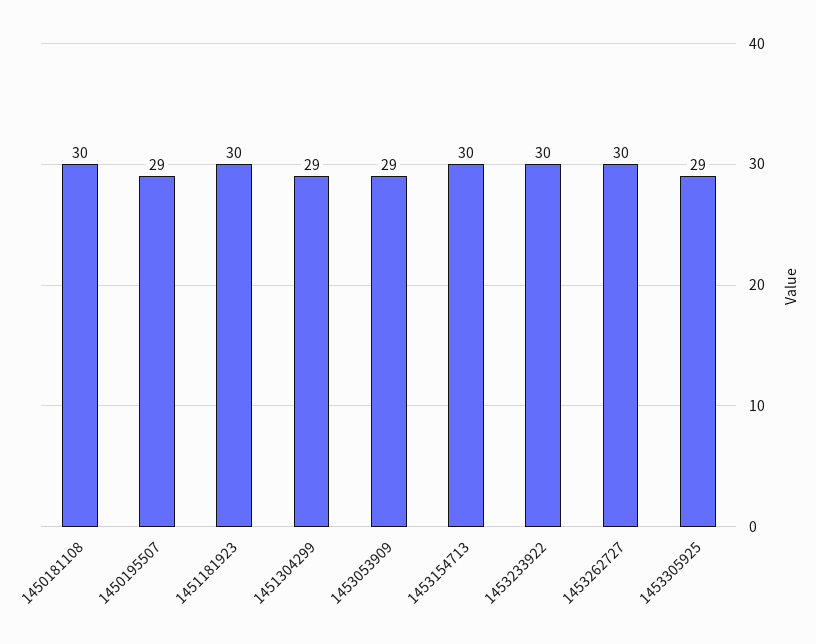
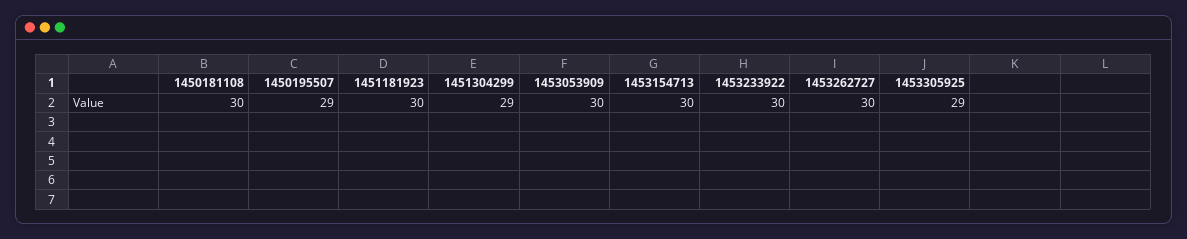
  {
    "1450181108": 30,
    "1450195507": 29,
    "1451181923": 30,
    "1451304299": 29,
-   "1453053909": 29,
+   "1453053909": 30,
    "1453154713": 30,
    "1453233922": 30,
    "1453262727": 30,
    "1453305925": 29
  }

